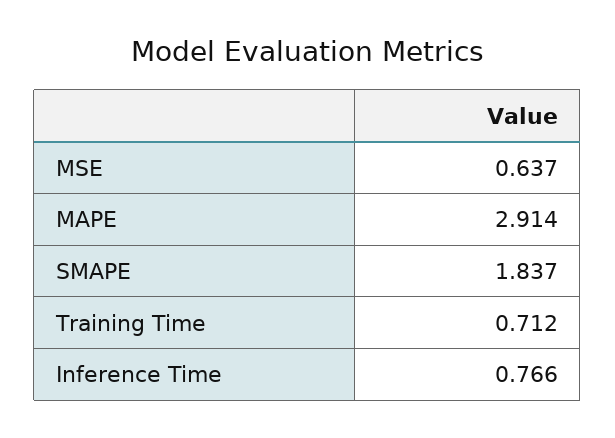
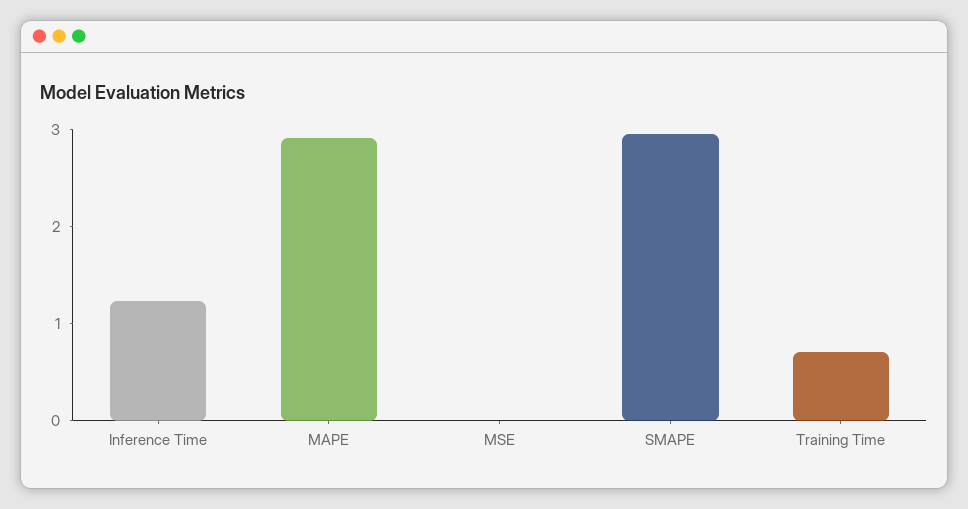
  {
-   "MSE": 0.637,
+   "MSE": 0,
    "MAPE": 2.914,
-   "SMAPE": 1.837,
+   "SMAPE": 3,
    "Training Time": 0.712,
-   "Inference Time": 0.766
+   "Inference Time": 1.2
  }

